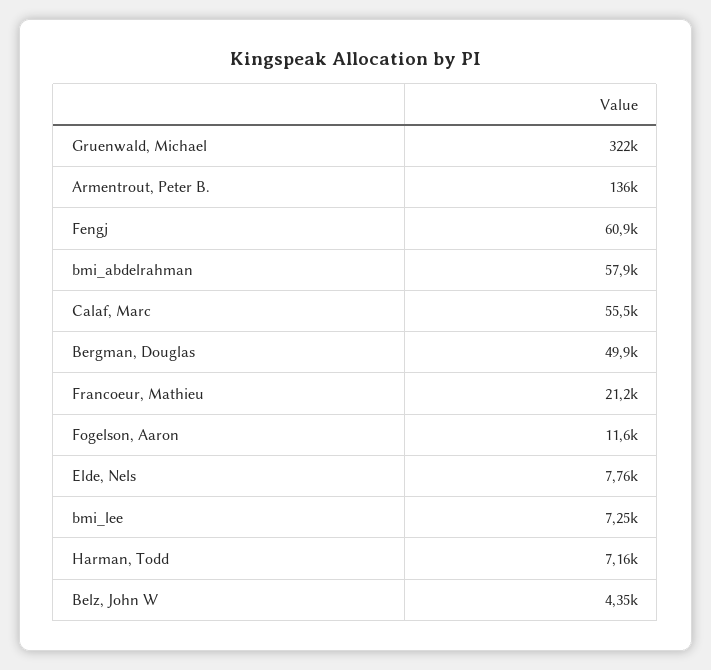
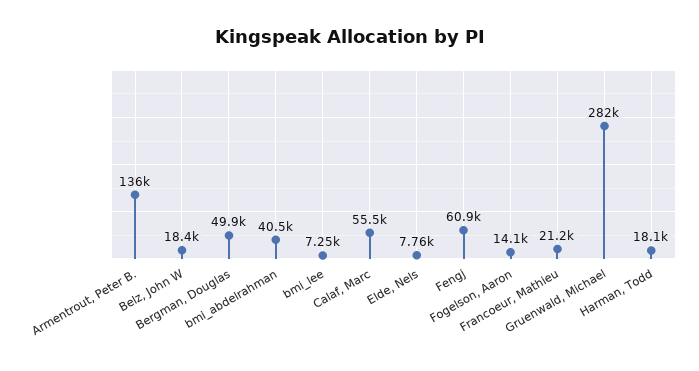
  {
-   "Gruenwald, Michael": 322000,
+   "Gruenwald, Michael": 282000,
    "Armentrout, Peter B.": 136000,
    "Fengj": 60900,
-   "bmi_abdelrahman": 57900,
+   "bmi_abdelrahman": 40500,
    "Calaf, Marc": 55500,
    "Bergman, Douglas": 49900,
    "Francoeur, Mathieu": 21200,
-   "Fogelson, Aaron": 11600,
+   "Fogelson, Aaron": 14100,
    "Elde, Nels": 7760,
    "bmi_lee": 7250,
-   "Harman, Todd": 7160,
+   "Harman, Todd": 18100,
-   "Belz, John W": 4350
+   "Belz, John W": 18400
  }

